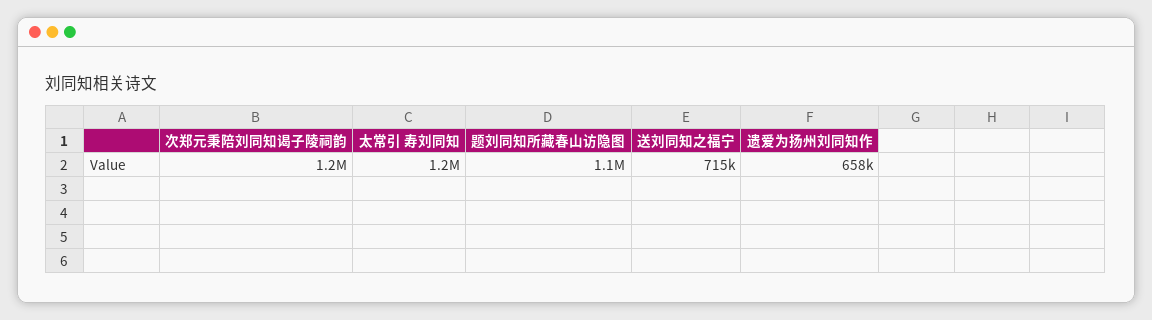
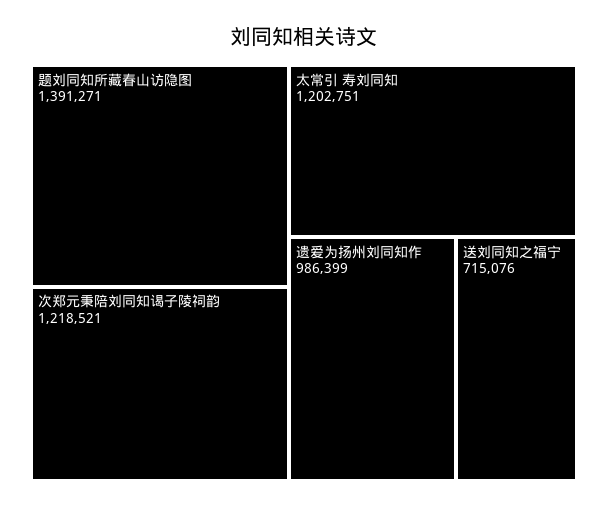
  {
    "次郑元秉陪刘同知谒子陵祠韵": 1218521,
    "太常引 寿刘同知": 1202751,
-   "题刘同知所藏春山访隐图": 1100000,
+   "题刘同知所藏春山访隐图": 1391271,
    "送刘同知之福宁": 715076,
-   "遗爱为扬州刘同知作": 658000
+   "遗爱为扬州刘同知作": 986399
  }

